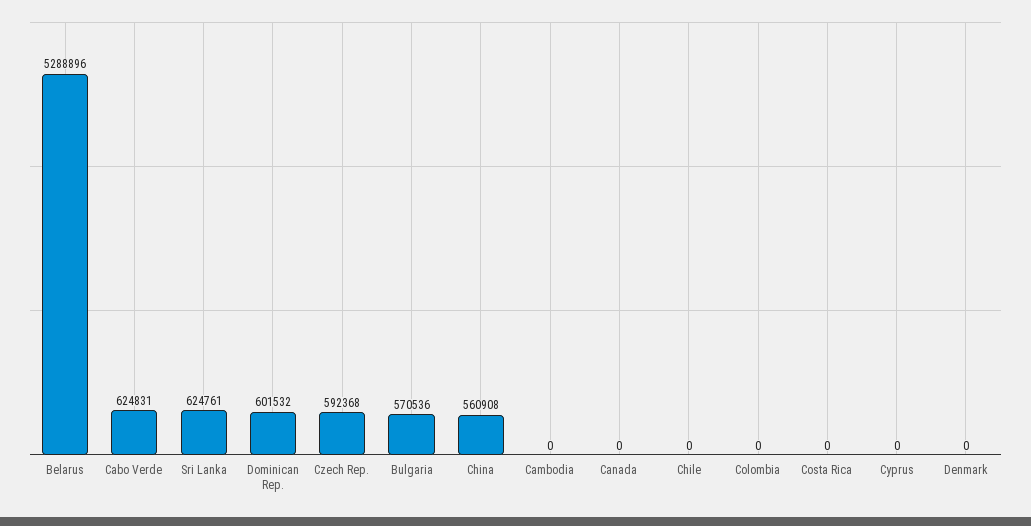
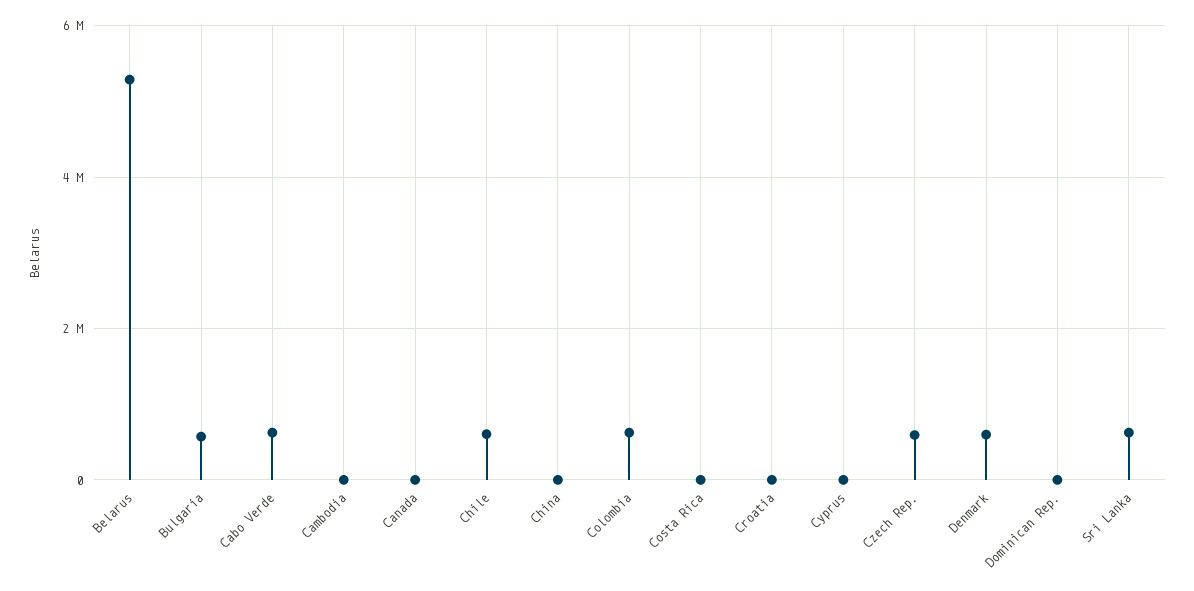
  {
    "Belarus": 5288896,
    "Cabo Verde": 624831,
    "Sri Lanka": 624761,
-   "Dominican Rep.": 601532,
+   "Dominican Rep.": 0,
    "Czech Rep.": 592368,
    "Bulgaria": 570536,
-   "China": 560908,
+   "China": 0,
    "Cambodia": 0,
    "Canada": 0,
-   "Chile": 0,
+   "Chile": 600000,
-   "Colombia": 0,
+   "Colombia": 600000,
    "Costa Rica": 0,
    "Cyprus": 0,
-   "Denmark": 0
+   "Denmark": 600000,
+   "Croatia": 0
  }

